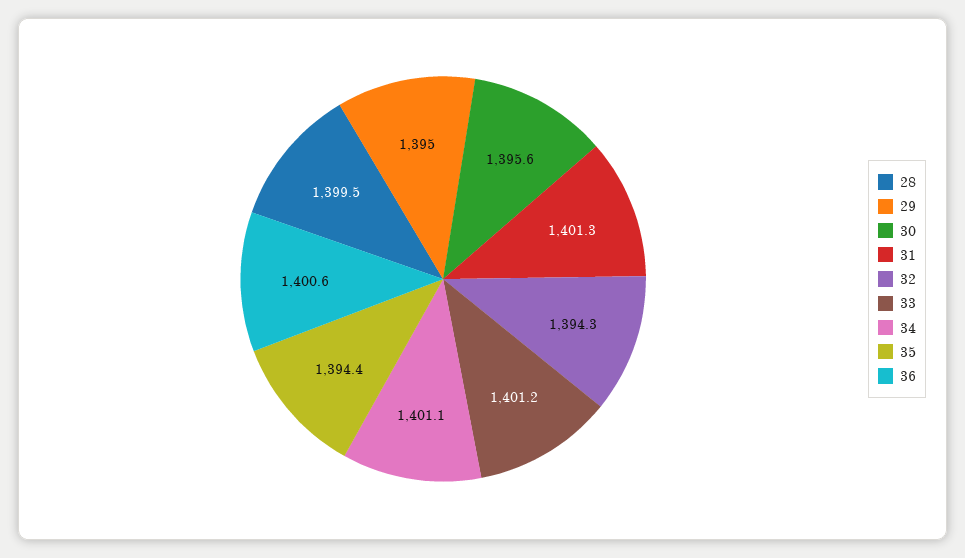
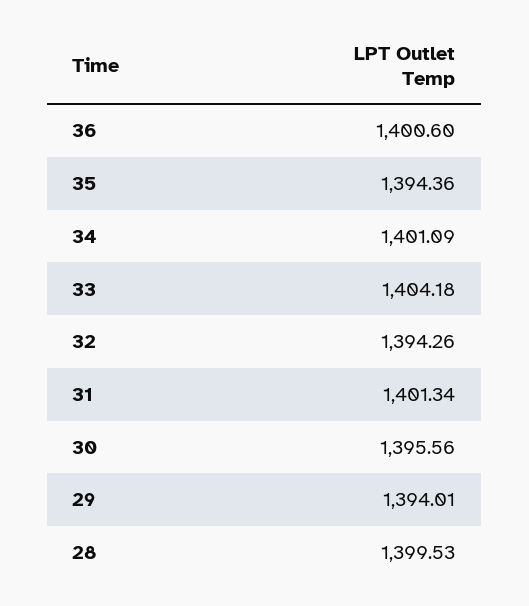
  {
    "28": 1399.53,
-   "29": 1395,
+   "29": 1394.01,
    "30": 1395.56,
    "31": 1401.34,
    "32": 1394.26,
-   "33": 1401.2,
+   "33": 1404.18,
    "34": 1401.09,
    "35": 1394.36,
    "36": 1400.6
  }

